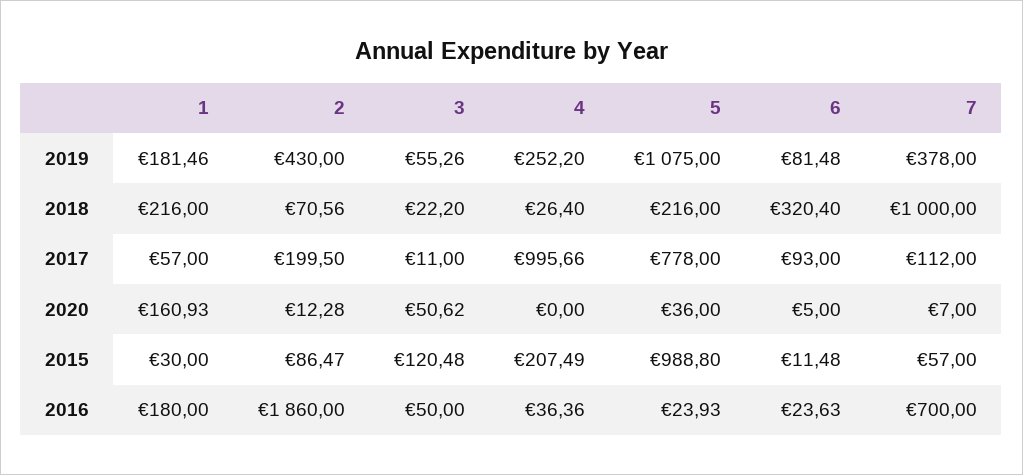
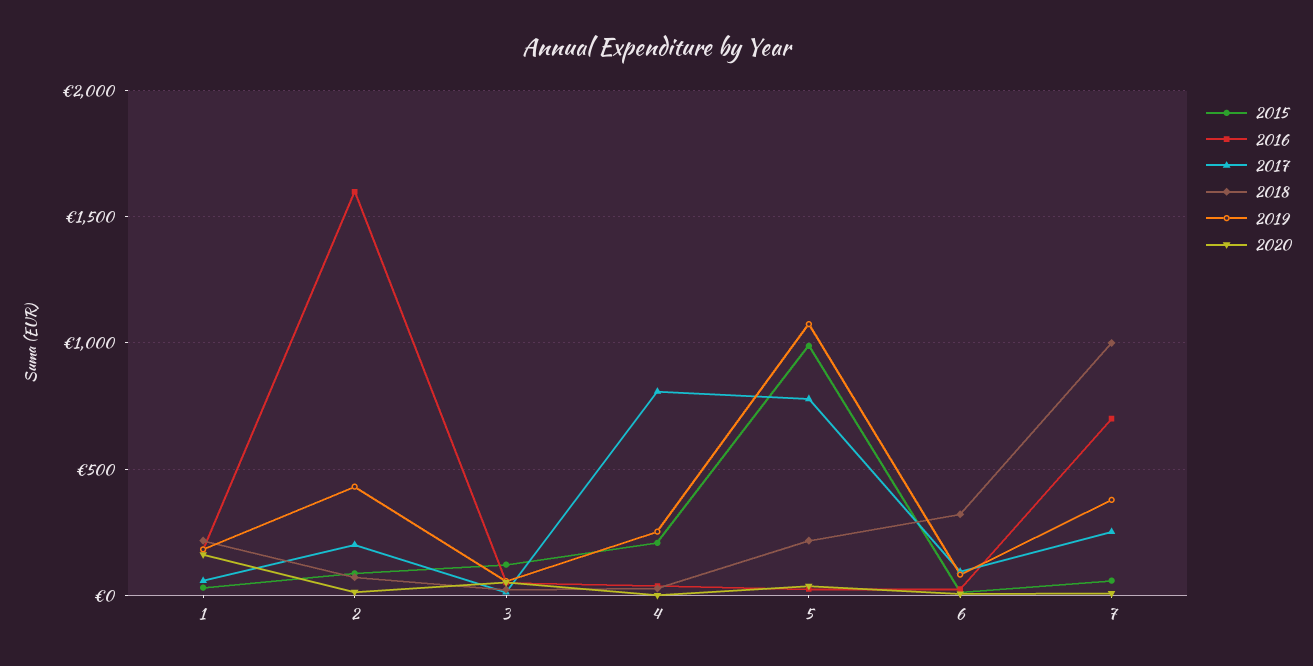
  {
    "2019": {
      "1": 181.46,
      "2": 430,
      "3": 55.26,
      "4": 252.2,
      "5": 1075,
      "6": 81.48,
      "7": 378
    },
    "2018": {
      "1": 216,
      "2": 70.56,
      "3": 22.2,
      "4": 26.4,
      "5": 216,
      "6": 320.4,
      "7": 1000
    },
    "2017": {
      "1": 57,
      "2": 199.5,
      "3": 11,
-     "4": 995.66,
+     "4": 800,
      "5": 778,
      "6": 93,
-     "7": 112
+     "7": 250
    },
    "2020": {
      "1": 160.93,
      "2": 12.28,
      "3": 50.62,
      "4": 0,
      "5": 36,
      "6": 5,
      "7": 7
    },
    "2015": {
      "1": 30,
      "2": 86.47,
      "3": 120.48,
      "4": 207.49,
      "5": 988.8,
      "6": 11.48,
      "7": 57
    },
    "2016": {
      "1": 180,
-     "2": 1860,
+     "2": 1600,
      "3": 50,
      "4": 36.36,
      "5": 23.93,
      "6": 23.63,
      "7": 700
    }
  }

